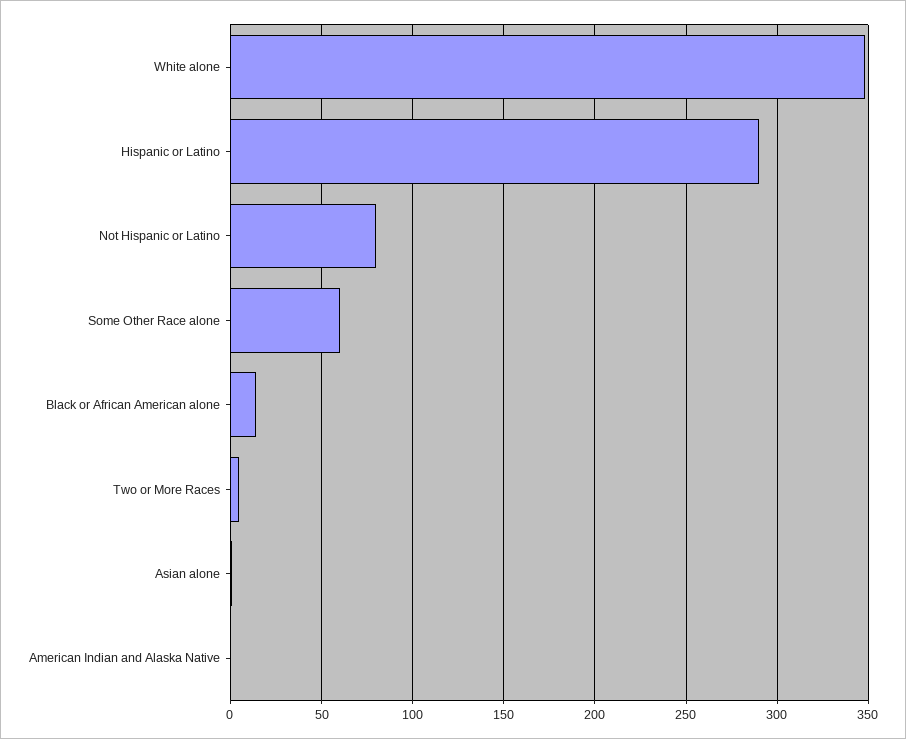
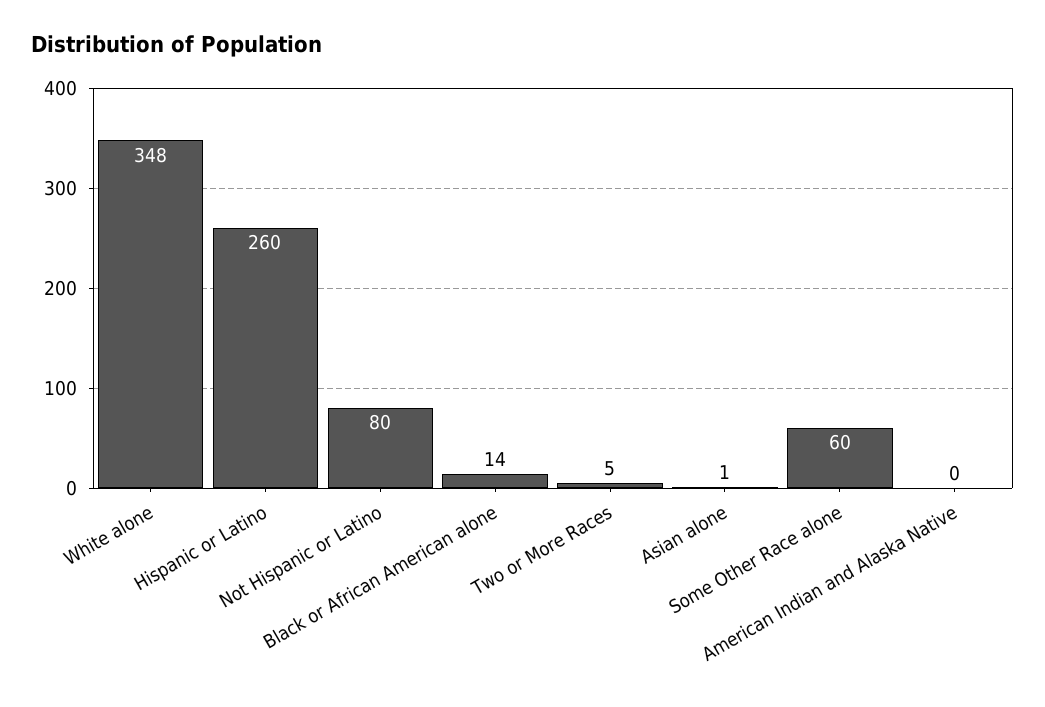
  {
    "White alone": 348,
-   "Hispanic or Latino": 290,
+   "Hispanic or Latino": 260,
    "Not Hispanic or Latino": 80,
    "Some Other Race alone": 60,
    "Black or African American alone": 14,
    "Two or More Races": 5,
    "Asian alone": 1,
    "American Indian and Alaska Native": 0
  }

